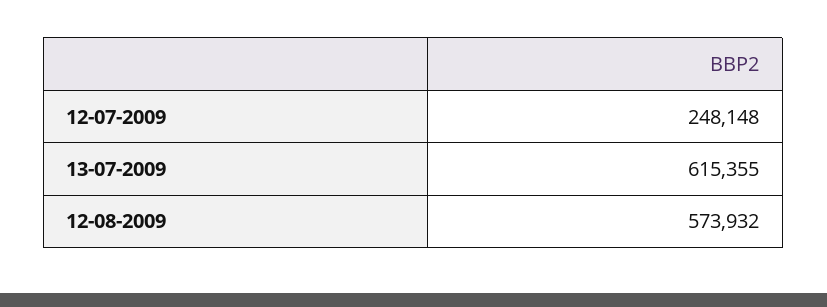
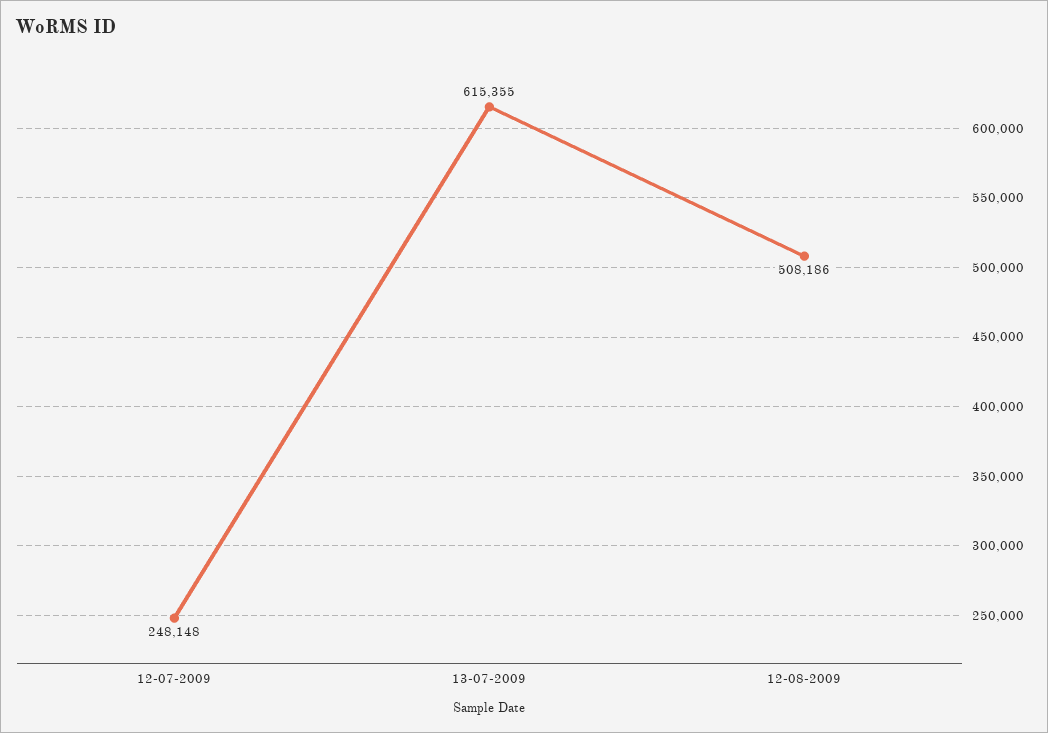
  {
    "12-07-2009": 248148,
    "13-07-2009": 615355,
-   "12-08-2009": 573932
+   "12-08-2009": 508186
  }

